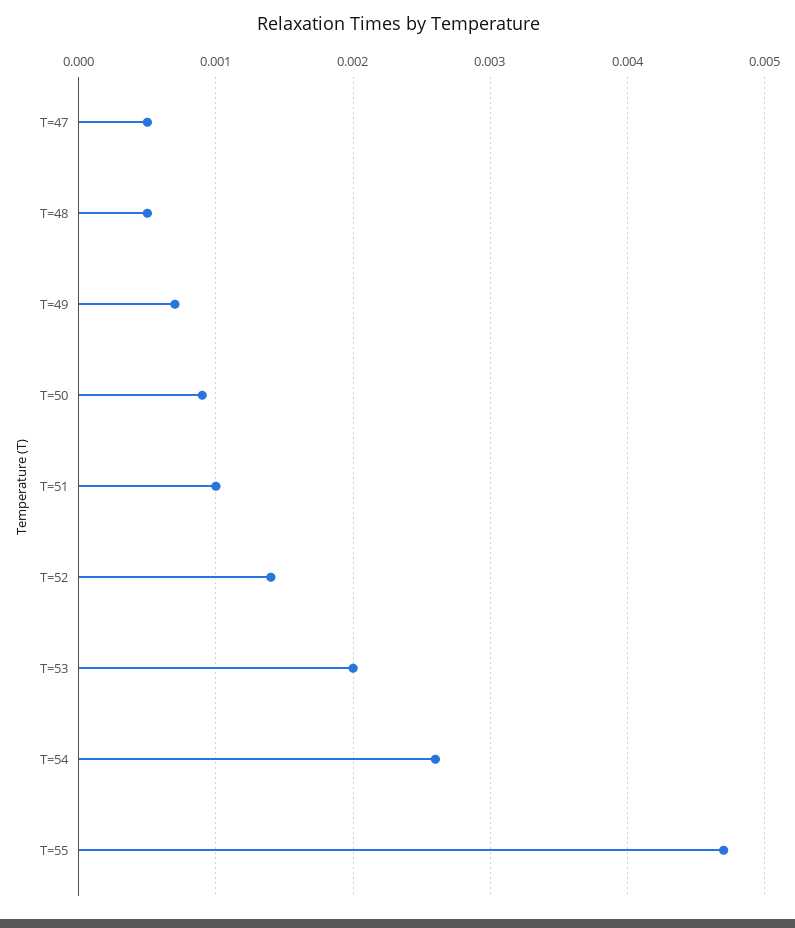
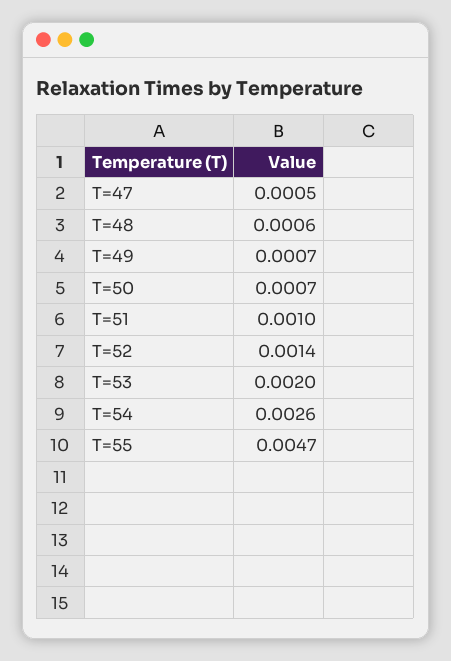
  {
    "T=47": 0.0005,
-   "T=48": 0.0005,
+   "T=48": 0.0006,
    "T=49": 0.0007,
-   "T=50": 0.0009,
+   "T=50": 0.0007,
    "T=51": 0.001,
    "T=52": 0.0014,
    "T=53": 0.002,
    "T=54": 0.0026,
    "T=55": 0.0047
  }

